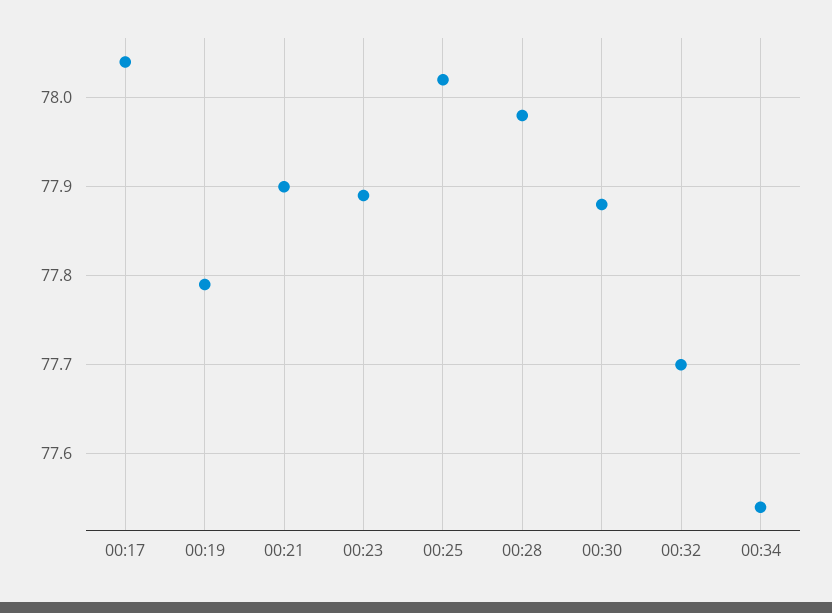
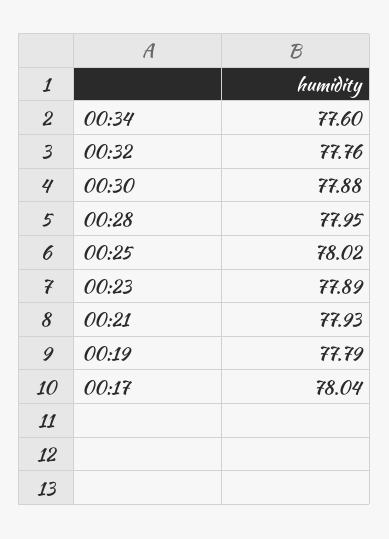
  {
    "00:17": 78.04,
    "00:19": 77.79,
-   "00:21": 77.9,
+   "00:21": 77.93,
    "00:23": 77.89,
    "00:25": 78.02,
-   "00:28": 77.98,
+   "00:28": 77.95,
    "00:30": 77.88,
-   "00:32": 77.7,
+   "00:32": 77.76,
-   "00:34": 77.54
+   "00:34": 77.6
  }

